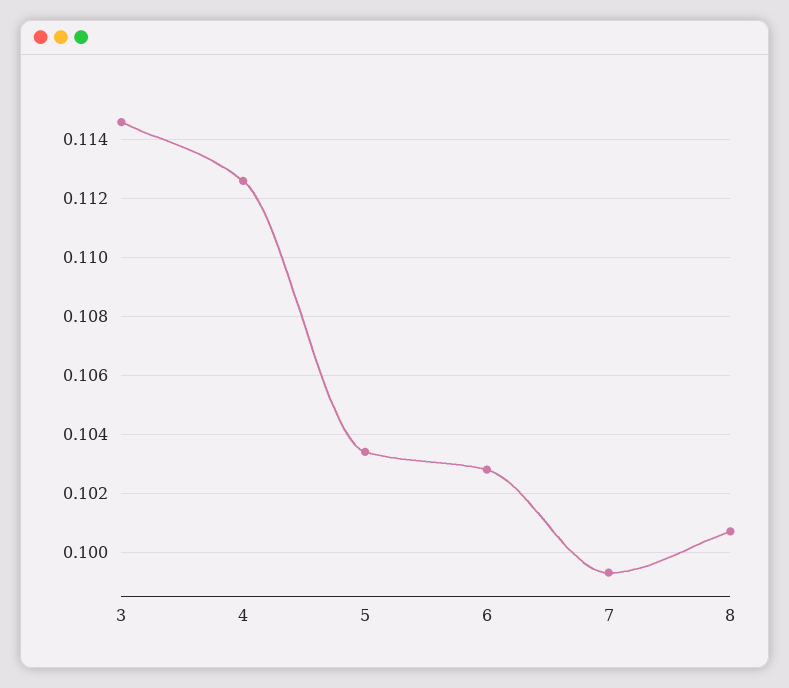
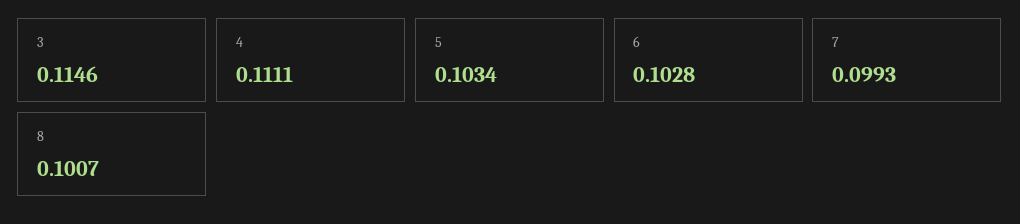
  {
    "3": 0.1146,
-   "4": 0.1125,
+   "4": 0.1111,
    "5": 0.1034,
    "6": 0.1028,
    "7": 0.0993,
    "8": 0.1007
  }

